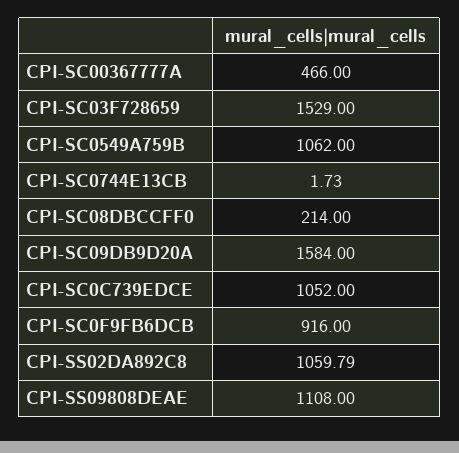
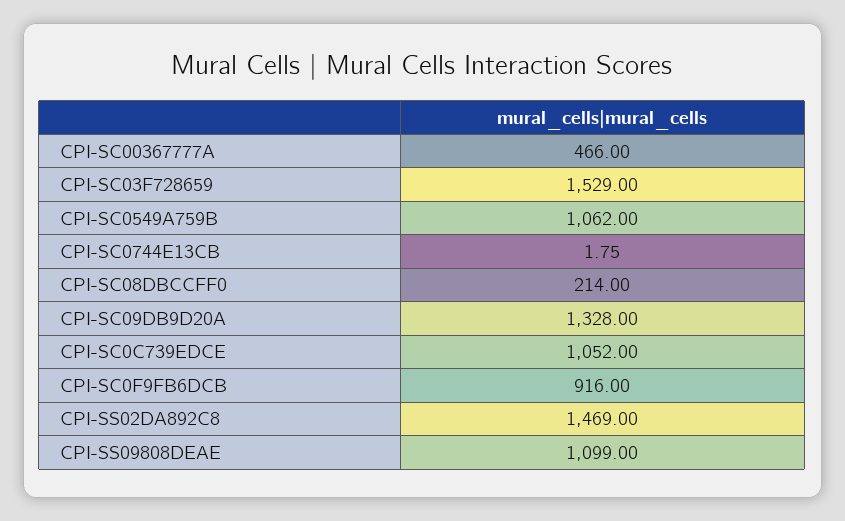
  {
    "CPI-SC00367777A": 466,
    "CPI-SC03F728659": 1529,
    "CPI-SC0549A759B": 1062,
-   "CPI-SC0744E13CB": 1.73,
+   "CPI-SC0744E13CB": 1.75,
    "CPI-SC08DBCCFF0": 214,
-   "CPI-SC09DB9D20A": 1584,
+   "CPI-SC09DB9D20A": 1328,
    "CPI-SC0C739EDCE": 1052,
    "CPI-SC0F9FB6DCB": 916,
-   "CPI-SS02DA892C8": 1059.79,
+   "CPI-SS02DA892C8": 1469,
-   "CPI-SS09808DEAE": 1108
+   "CPI-SS09808DEAE": 1099
  }

